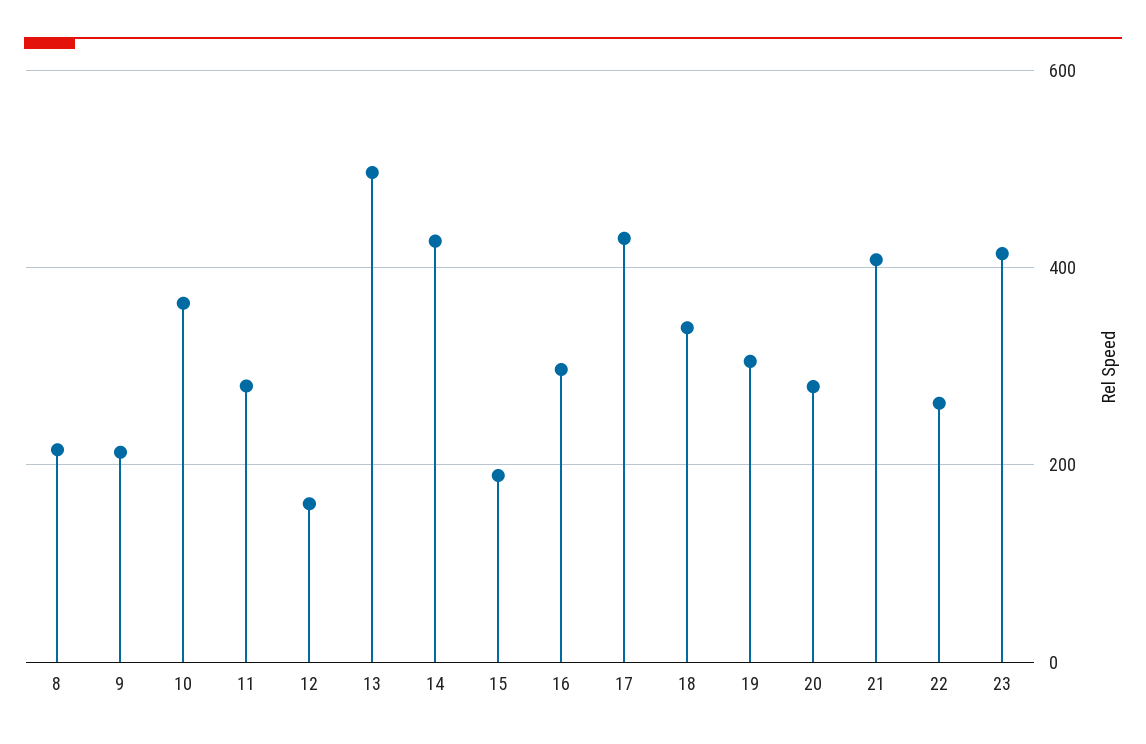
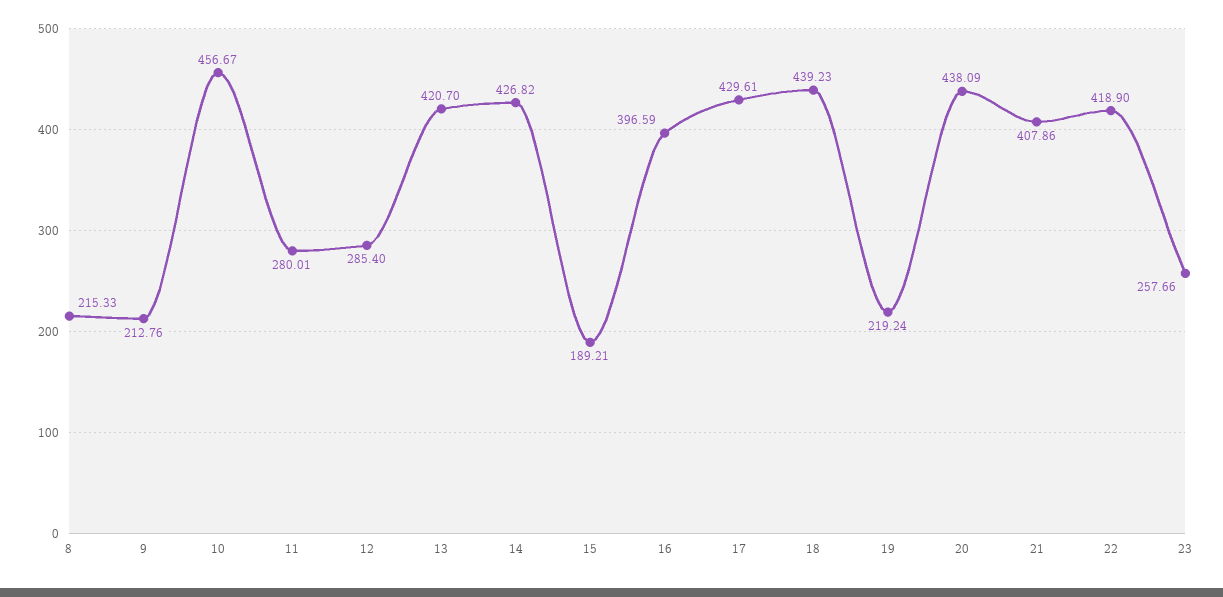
  {
    "8": 215.33,
    "9": 212.76,
-   "10": 360,
+   "10": 456.67,
    "11": 280.01,
-   "12": 160,
+   "12": 285.4,
-   "13": 500,
+   "13": 420.7,
    "14": 426.82,
    "15": 189.21,
-   "16": 300,
+   "16": 396.59,
    "17": 429.61,
-   "18": 340,
+   "18": 439.23,
-   "19": 300,
+   "19": 219.24,
-   "20": 280,
+   "20": 438.09,
    "21": 407.86,
-   "22": 260,
+   "22": 418.9,
-   "23": 420
+   "23": 257.66
  }

